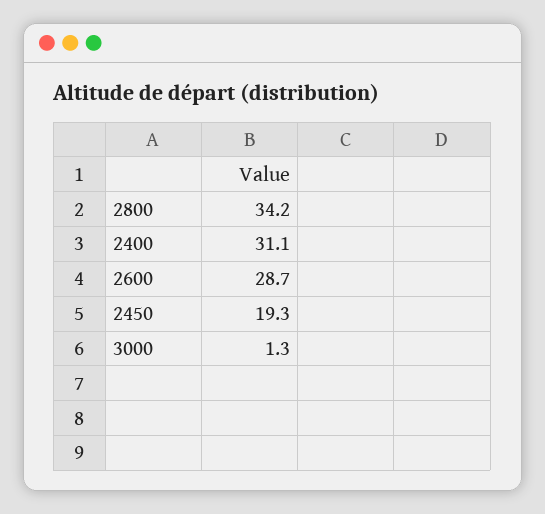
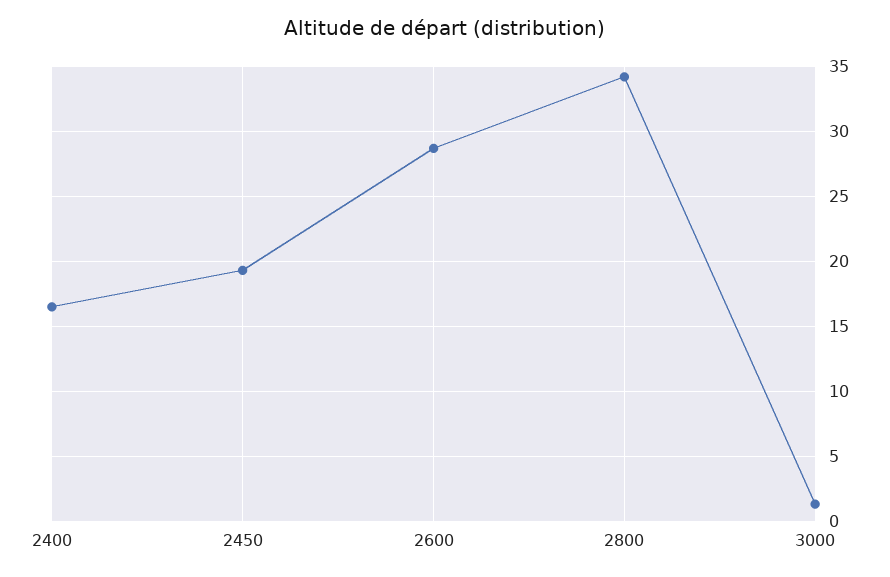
  {
    "2800": 34.2,
-   "2400": 31.1,
+   "2400": 16.5,
    "2600": 28.7,
    "2450": 19.3,
    "3000": 1.3
  }

